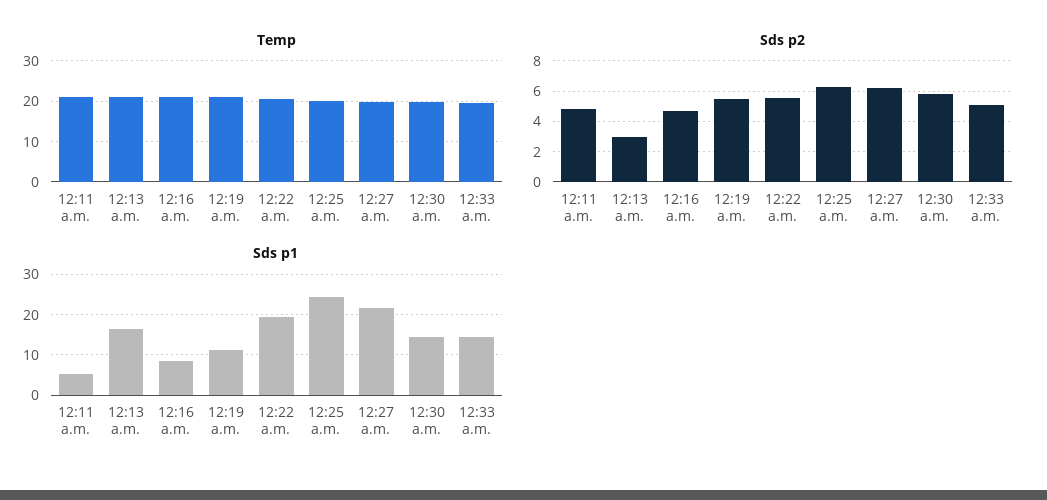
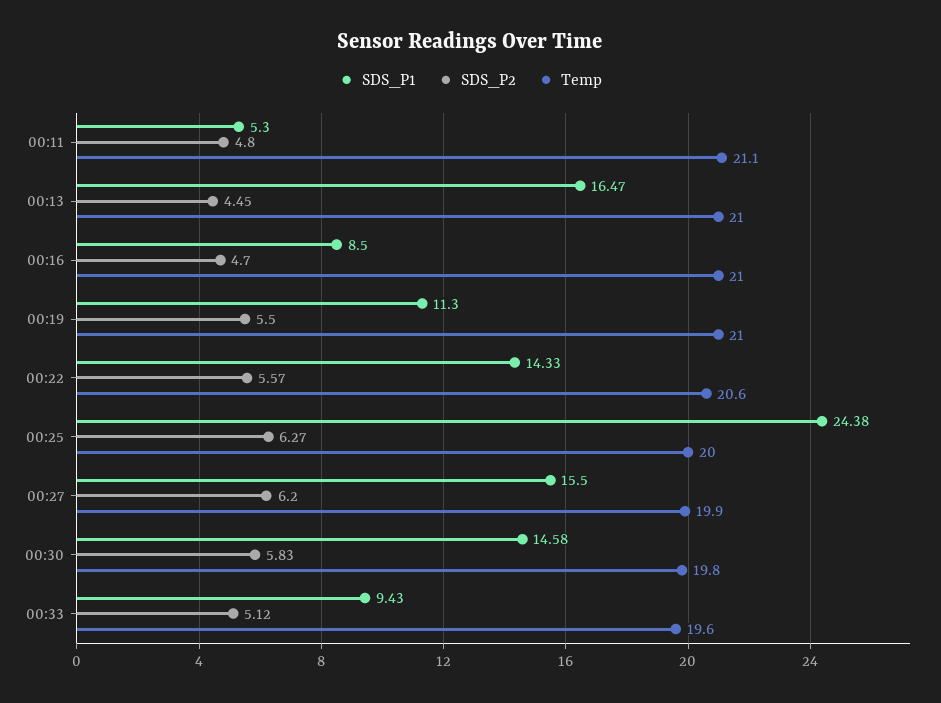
  {
    "Temp": {
      "12:11 a.m.": 21.1,
      "12:13 a.m.": 21,
      "12:16 a.m.": 21,
      "12:19 a.m.": 21,
      "12:22 a.m.": 20.6,
      "12:25 a.m.": 20,
      "12:27 a.m.": 19.9,
      "12:30 a.m.": 19.8,
      "12:33 a.m.": 19.6
    },
    "Sds p2": {
      "12:11 a.m.": 4.8,
-     "12:13 a.m.": 3,
+     "12:13 a.m.": 4.45,
      "12:16 a.m.": 4.7,
      "12:19 a.m.": 5.5,
      "12:22 a.m.": 5.57,
      "12:25 a.m.": 6.27,
      "12:27 a.m.": 6.2,
      "12:30 a.m.": 5.83,
      "12:33 a.m.": 5.12
    },
    "Sds p1": {
      "12:11 a.m.": 5.3,
      "12:13 a.m.": 16.47,
      "12:16 a.m.": 8.5,
      "12:19 a.m.": 11.3,
-     "12:22 a.m.": 20,
+     "12:22 a.m.": 14.33,
      "12:25 a.m.": 24.38,
-     "12:27 a.m.": 22,
+     "12:27 a.m.": 15.5,
      "12:30 a.m.": 14.58,
-     "12:33 a.m.": 14
+     "12:33 a.m.": 9.43
    }
  }

